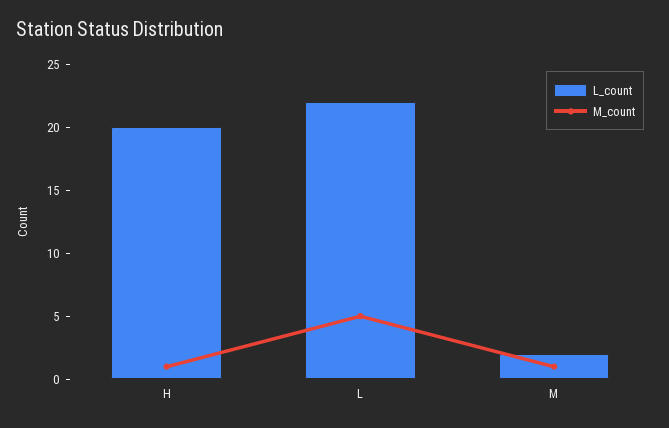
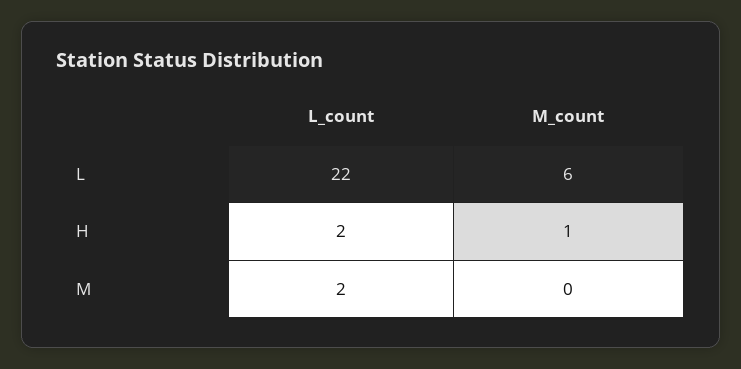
  {
    "L_count": {
-     "H": 20,
+     "H": 2,
      "L": 22,
      "M": 2
    },
    "M_count": {
      "H": 1,
-     "L": 5,
+     "L": 6,
-     "M": 1
+     "M": 0
    }
  }

